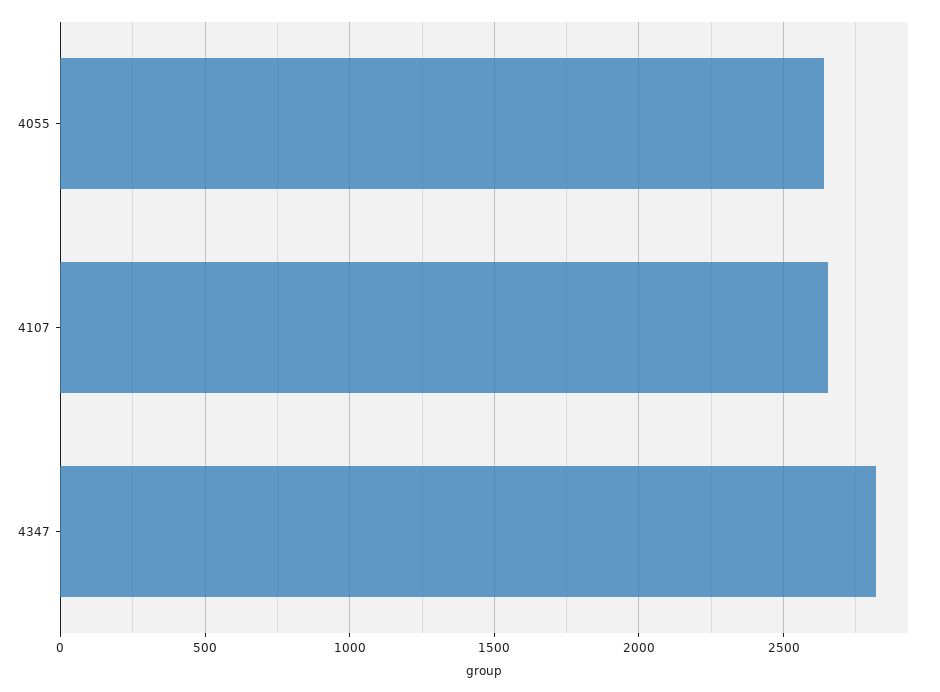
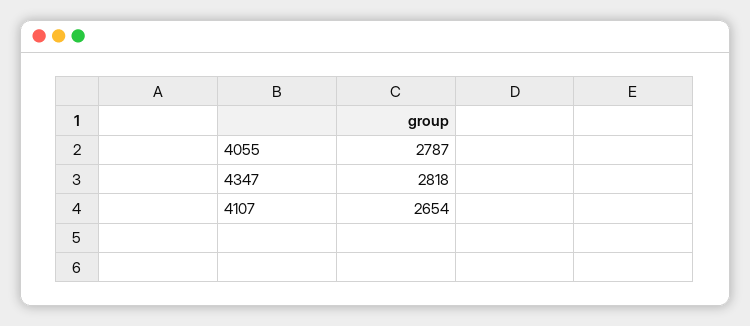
  {
-   "4055": 2650,
+   "4055": 2787,
    "4107": 2654,
    "4347": 2818
  }

